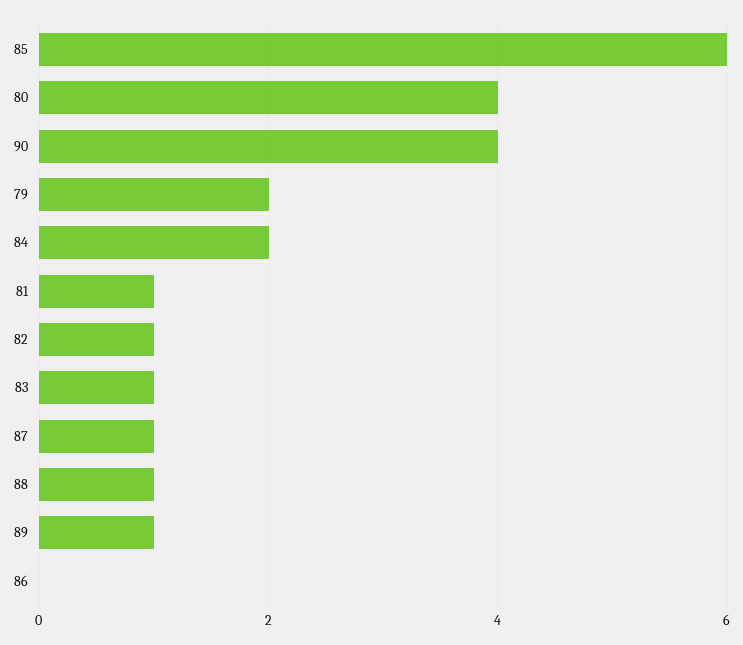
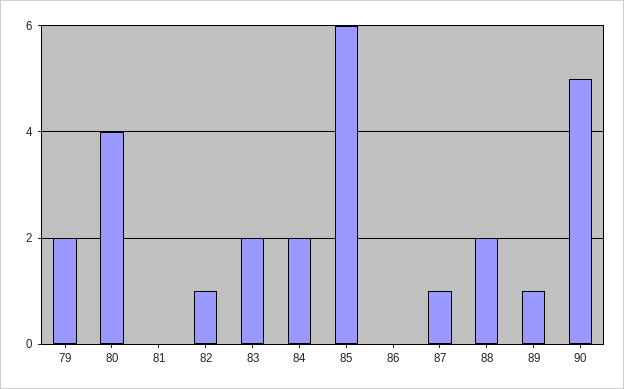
  {
    "85": 6,
    "80": 4,
-   "90": 4,
+   "90": 5,
    "79": 2,
    "84": 2,
-   "81": 1,
+   "81": 0,
    "82": 1,
-   "83": 1,
+   "83": 2,
    "87": 1,
-   "88": 1,
+   "88": 2,
    "89": 1,
    "86": 0
  }

